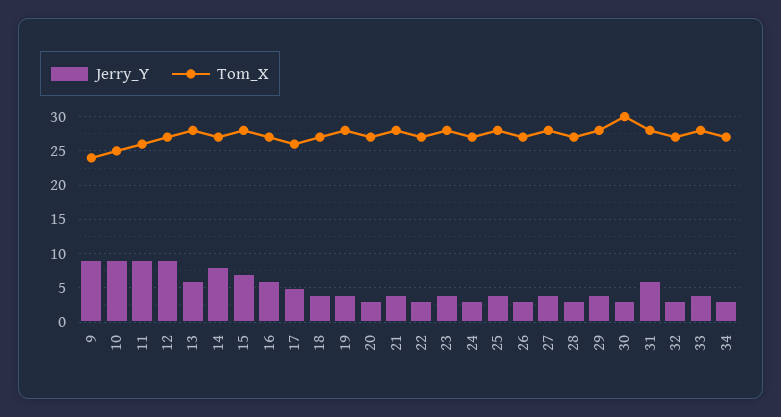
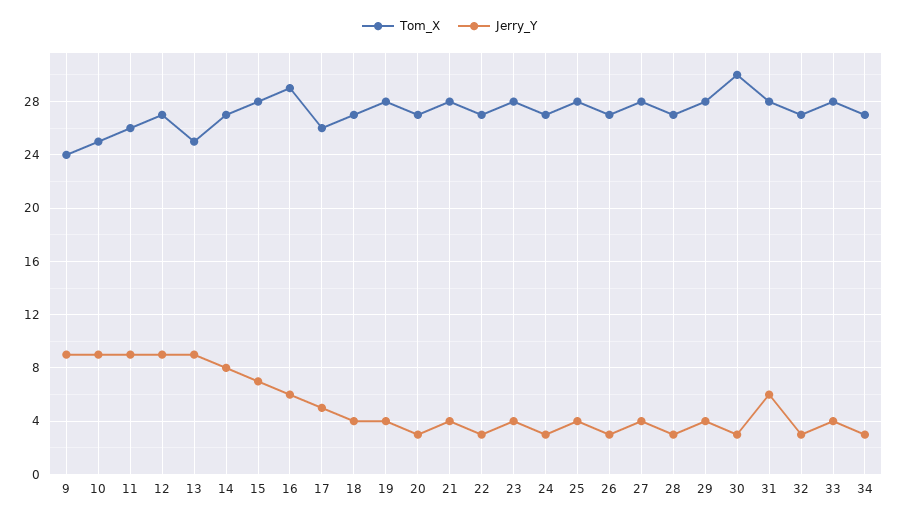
  {
    "Jerry_Y": {
      "9": 9,
      "10": 9,
      "11": 9,
      "12": 9,
-     "13": 6,
+     "13": 9,
      "14": 8,
      "15": 7,
      "16": 6,
      "17": 5,
      "18": 4,
      "19": 4,
      "20": 3,
      "21": 4,
      "22": 3,
      "23": 4,
      "24": 3,
      "25": 4,
      "26": 3,
      "27": 4,
      "28": 3,
      "29": 4,
      "30": 3,
      "31": 6,
      "32": 3,
      "33": 4,
      "34": 3
    },
    "Tom_X": {
      "9": 24,
      "10": 25,
      "11": 26,
      "12": 27,
-     "13": 28,
+     "13": 25,
      "14": 27,
      "15": 28,
-     "16": 27,
+     "16": 29,
      "17": 26,
      "18": 27,
      "19": 28,
      "20": 27,
      "21": 28,
      "22": 27,
      "23": 28,
      "24": 27,
      "25": 28,
      "26": 27,
      "27": 28,
      "28": 27,
      "29": 28,
      "30": 30,
      "31": 28,
      "32": 27,
      "33": 28,
      "34": 27
    }
  }

